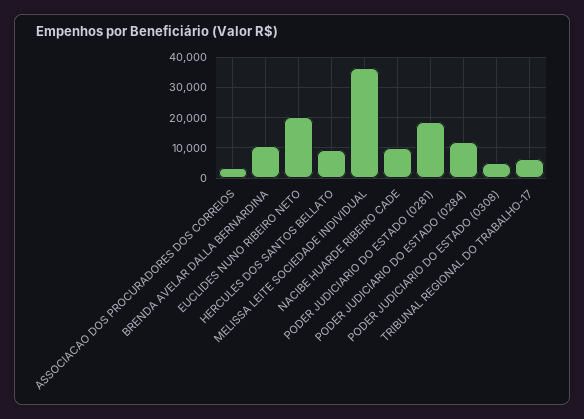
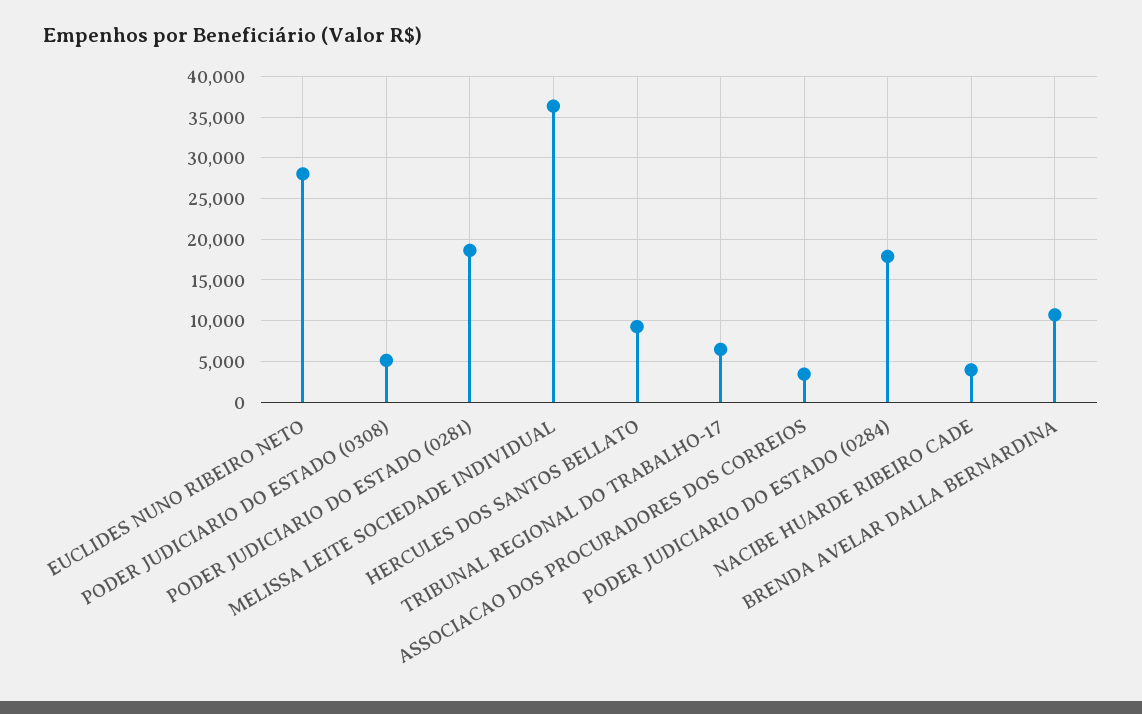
  {
    "ASSOCIACAO DOS PROCURADORES DOS CORREIOS": 3000,
    "BRENDA AVELAR DALLA BERNARDINA": 11000,
-   "EUCLIDES NUNO RIBEIRO NETO": 20000,
+   "EUCLIDES NUNO RIBEIRO NETO": 28000,
    "HERCULES DOS SANTOS BELLATO": 9000,
    "MELISSA LEITE SOCIEDADE INDIVIDUAL": 36000,
-   "NACIBE HUARDE RIBEIRO CADE": 10000,
+   "NACIBE HUARDE RIBEIRO CADE": 4000,
    "PODER JUDICIARIO DO ESTADO (0281)": 19000,
-   "PODER JUDICIARIO DO ESTADO (0284)": 12000,
+   "PODER JUDICIARIO DO ESTADO (0284)": 18000,
    "PODER JUDICIARIO DO ESTADO (0308)": 5000,
    "TRIBUNAL REGIONAL DO TRABALHO-17": 6000
  }

